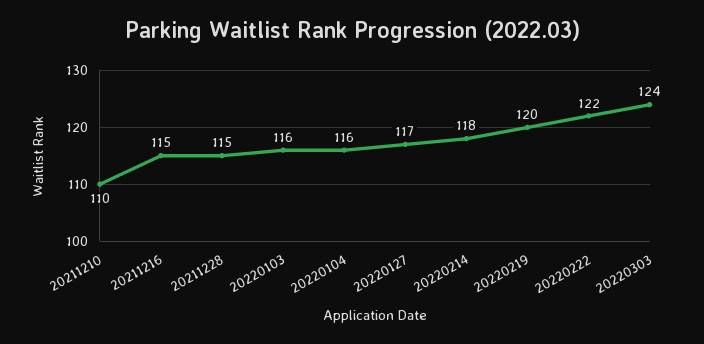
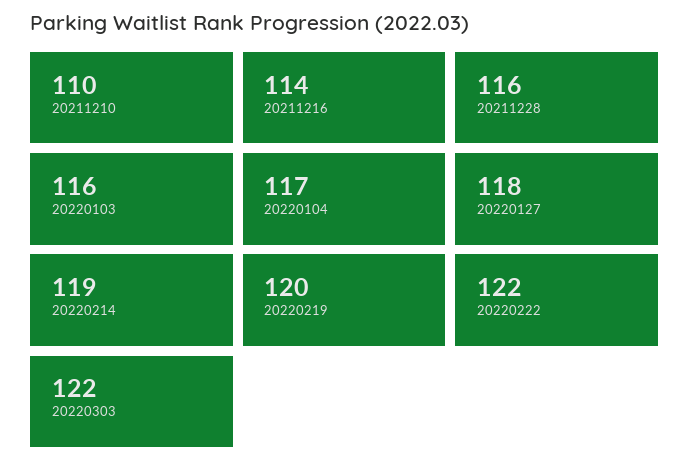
  {
    "20211210": 110,
-   "20211216": 115,
+   "20211216": 114,
-   "20211228": 115,
+   "20211228": 116,
    "20220103": 116,
-   "20220104": 116,
+   "20220104": 117,
-   "20220127": 117,
+   "20220127": 118,
-   "20220214": 118,
+   "20220214": 119,
    "20220219": 120,
    "20220222": 122,
-   "20220303": 124
+   "20220303": 122
  }

